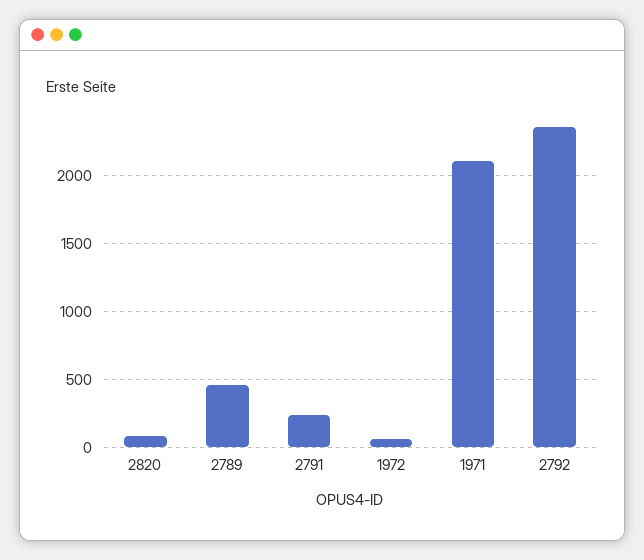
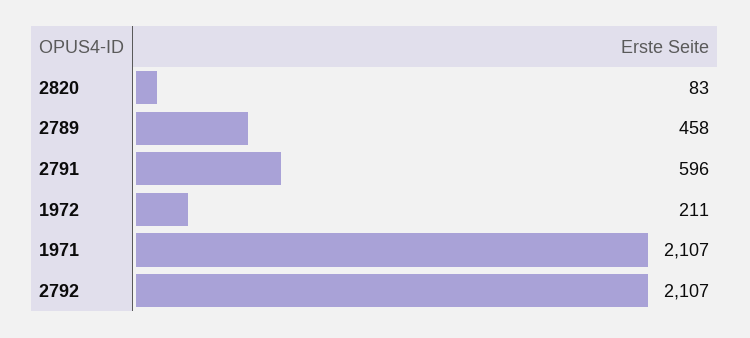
  {
    "2820": 83,
    "2789": 458,
-   "2791": 250,
+   "2791": 596,
-   "1972": 50,
+   "1972": 211,
    "1971": 2107,
-   "2792": 2350
+   "2792": 2107
  }

